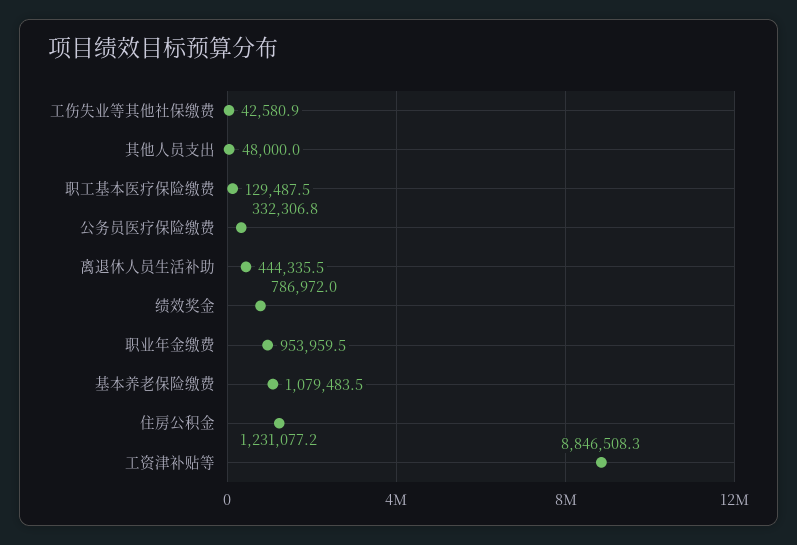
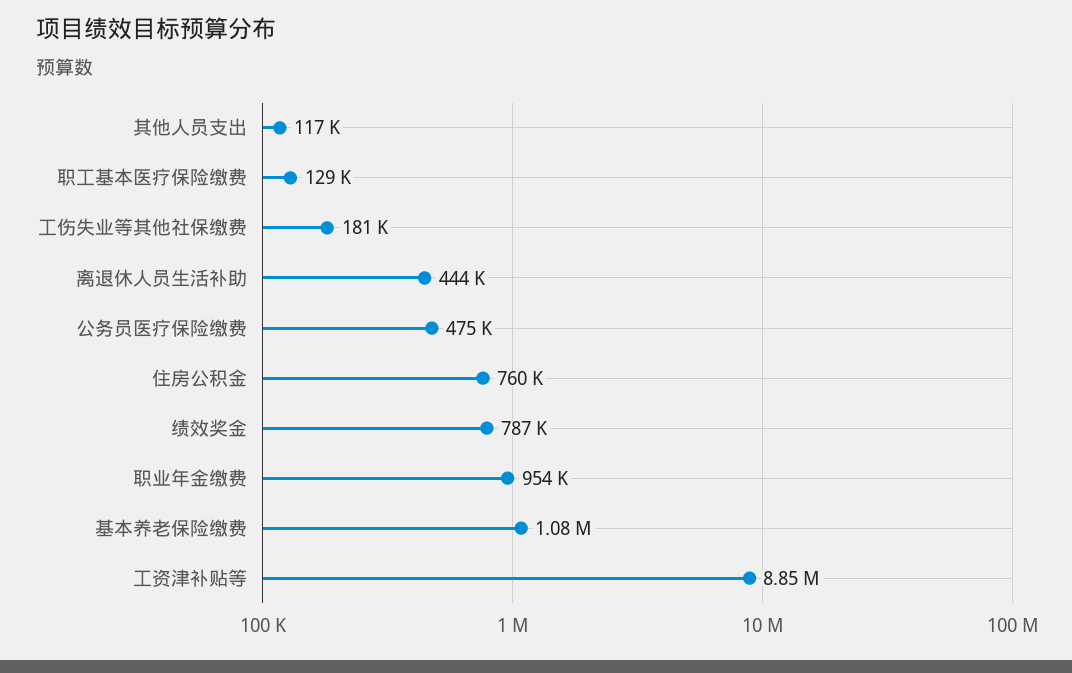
  {
-   "工伤失业等其他社保缴费": 42580.9,
+   "工伤失业等其他社保缴费": 181000,
-   "其他人员支出": 48000,
+   "其他人员支出": 117000,
    "职工基本医疗保险缴费": 129487.5,
-   "公务员医疗保险缴费": 332306.8,
+   "公务员医疗保险缴费": 475000,
    "离退休人员生活补助": 444335.5,
    "绩效奖金": 786972,
    "职业年金缴费": 953959.5,
    "基本养老保险缴费": 1079483.5,
-   "住房公积金": 1231077.2,
+   "住房公积金": 760000,
    "工资津补贴等": 8846508.3
  }

